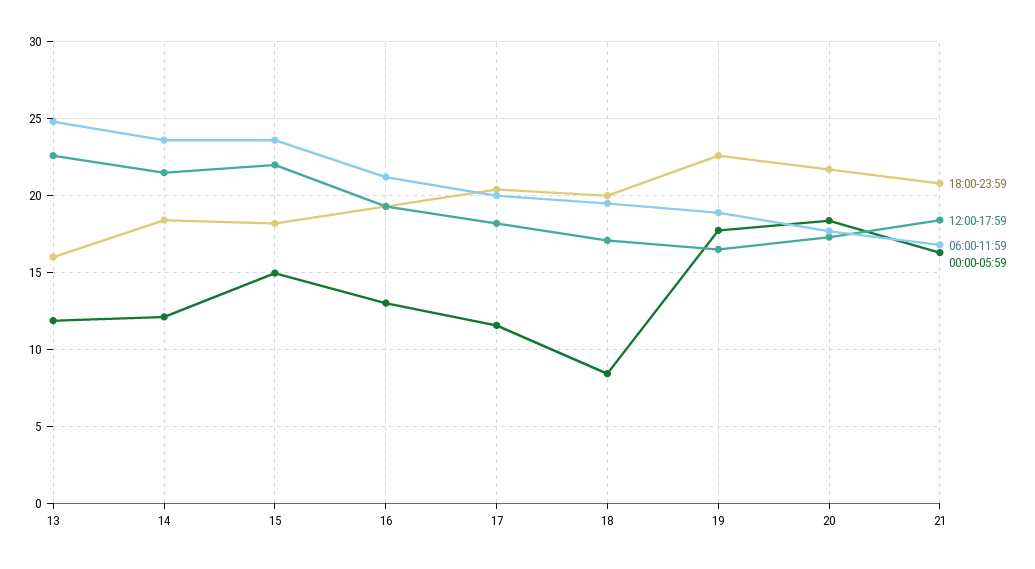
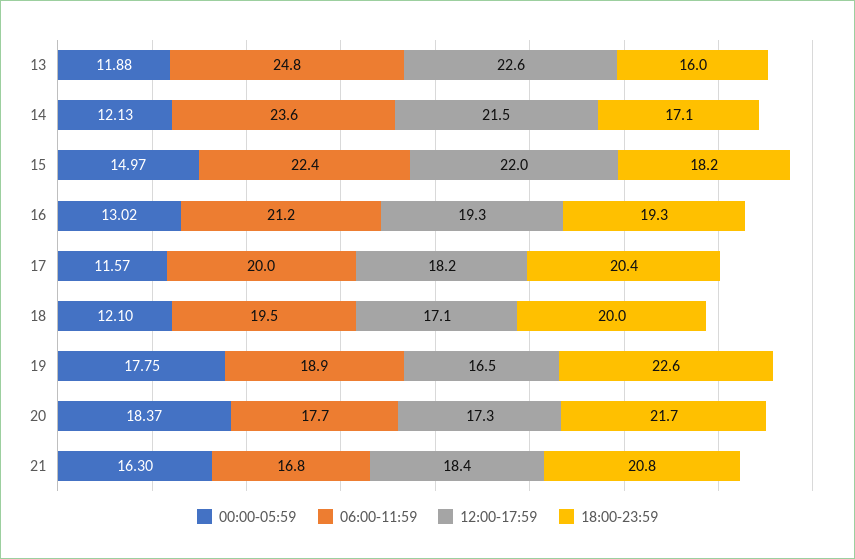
  {
    "18:00-23:59": {
      "13": 16,
-     "14": 18.5,
+     "14": 17.1,
      "15": 18.2,
      "16": 19.3,
      "17": 20.4,
      "18": 20,
      "19": 22.6,
      "20": 21.7,
      "21": 20.8
    },
    "12:00-17:59": {
      "13": 22.6,
      "14": 21.5,
      "15": 22,
      "16": 19.3,
      "17": 18.2,
      "18": 17.1,
      "19": 16.5,
      "20": 17.3,
      "21": 18.4
    },
    "06:00-11:59": {
      "13": 24.8,
      "14": 23.6,
-     "15": 23.5,
+     "15": 22.4,
      "16": 21.2,
      "17": 20,
      "18": 19.5,
      "19": 18.9,
      "20": 17.7,
      "21": 16.8
    },
    "00:00-05:59": {
      "13": 11.88,
      "14": 12.13,
      "15": 14.97,
      "16": 13.02,
      "17": 11.57,
-     "18": 8.5,
+     "18": 12.1,
      "19": 17.75,
      "20": 18.37,
      "21": 16.3
    }
  }

